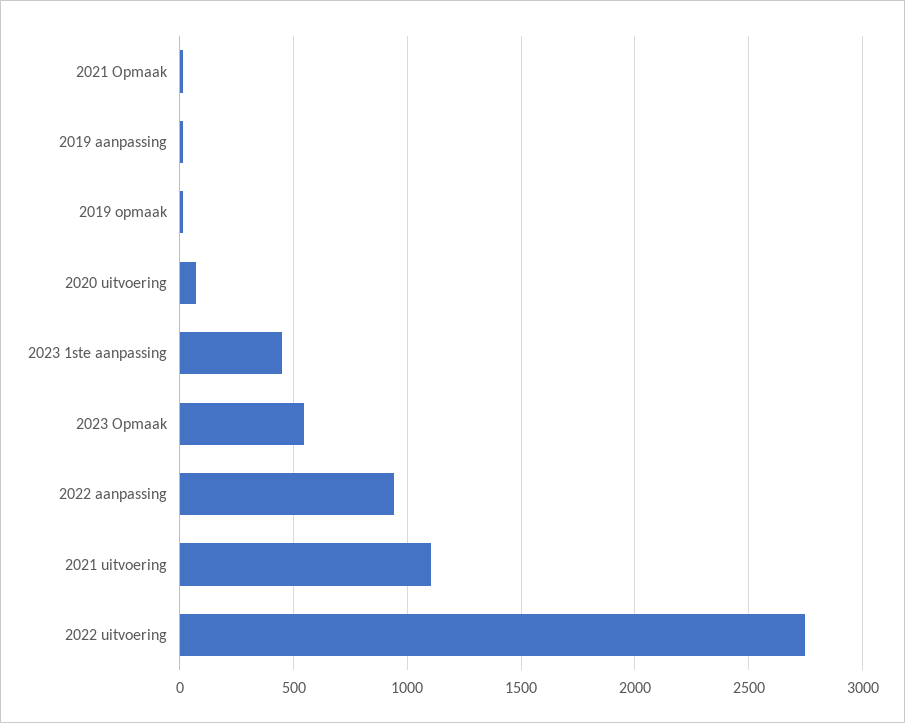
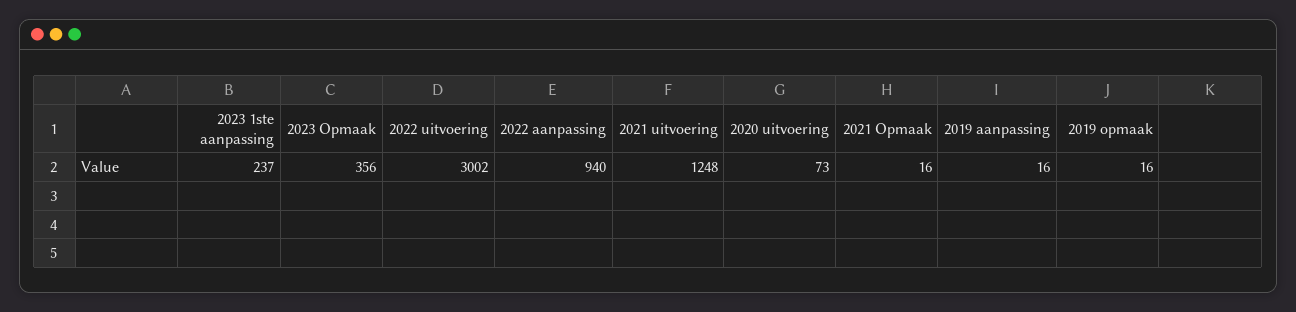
  {
    "2021 Opmaak": 16,
    "2019 aanpassing": 16,
    "2019 opmaak": 16,
    "2020 uitvoering": 73,
-   "2023 1ste aanpassing": 450,
+   "2023 1ste aanpassing": 237,
-   "2023 Opmaak": 550,
+   "2023 Opmaak": 356,
    "2022 aanpassing": 940,
-   "2021 uitvoering": 1100,
+   "2021 uitvoering": 1248,
-   "2022 uitvoering": 2750
+   "2022 uitvoering": 3002
  }

